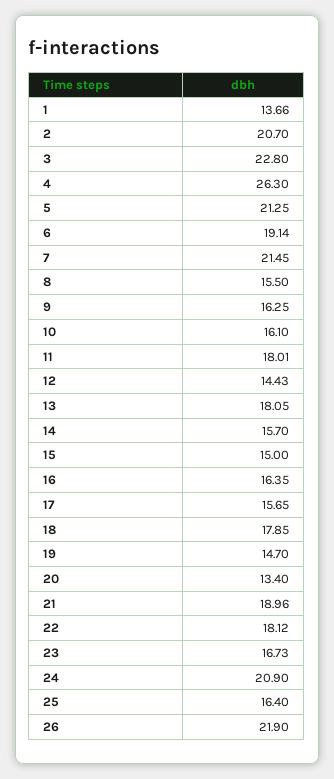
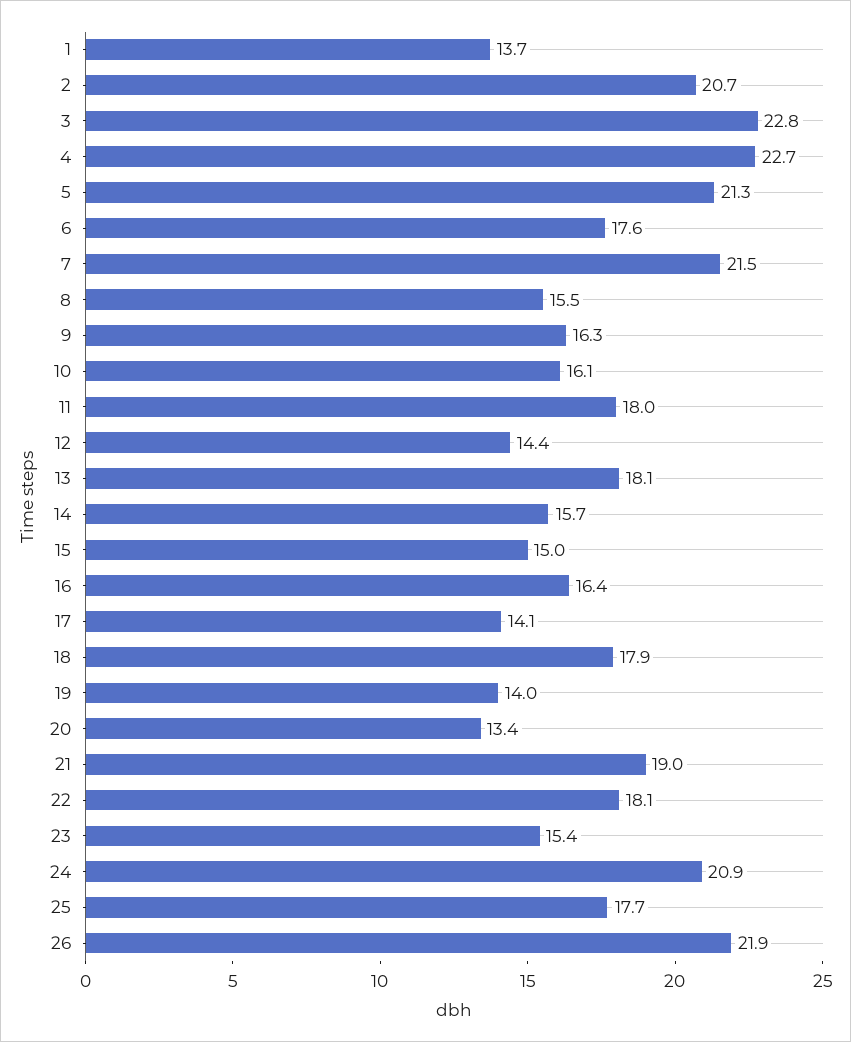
  {
    "1": 13.66,
    "2": 20.7,
    "3": 22.8,
-   "4": 26.3,
+   "4": 22.7,
    "5": 21.25,
-   "6": 19.14,
+   "6": 17.6,
    "7": 21.45,
    "8": 15.5,
    "9": 16.25,
    "10": 16.1,
    "11": 18.01,
    "12": 14.43,
    "13": 18.05,
    "14": 15.7,
    "15": 15,
    "16": 16.35,
-   "17": 15.65,
+   "17": 14.1,
    "18": 17.85,
-   "19": 14.7,
+   "19": 14,
    "20": 13.4,
    "21": 18.96,
    "22": 18.12,
-   "23": 16.73,
+   "23": 15.4,
    "24": 20.9,
-   "25": 16.4,
+   "25": 17.7,
    "26": 21.9
  }

